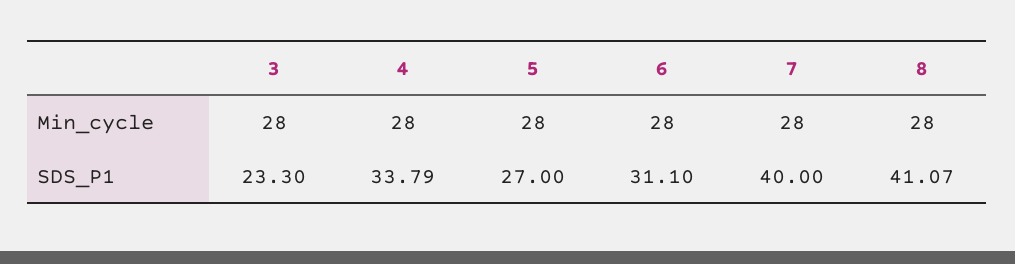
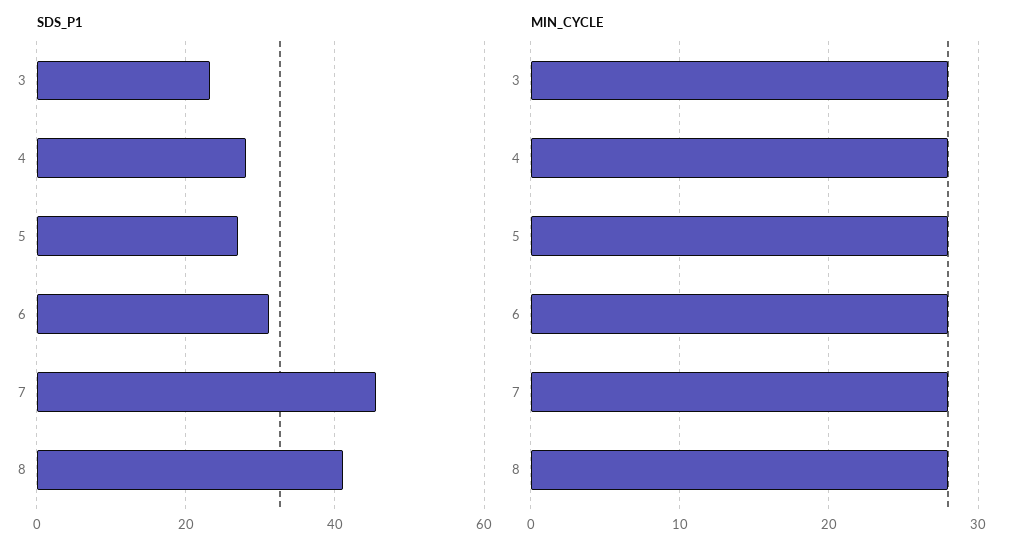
  {
    "Min_cycle": {
      "3": 28,
      "4": 28,
      "5": 28,
      "6": 28,
      "7": 28,
      "8": 28
    },
    "SDS_P1": {
      "3": 23.3,
-     "4": 33.79,
+     "4": 28,
      "5": 27,
      "6": 31.1,
-     "7": 40,
+     "7": 46,
      "8": 41.07
    }
  }

